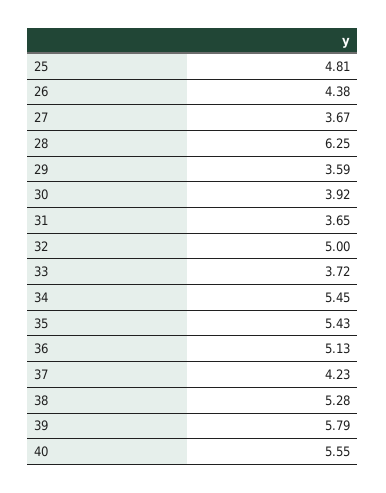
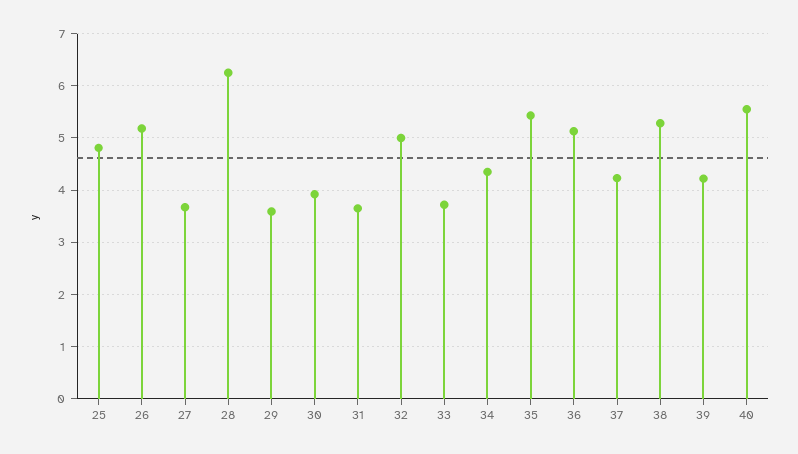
  {
    "25": 4.81,
-   "26": 4.38,
+   "26": 5.2,
    "27": 3.67,
    "28": 6.25,
    "29": 3.59,
    "30": 3.92,
    "31": 3.65,
    "32": 5,
    "33": 3.72,
-   "34": 5.45,
+   "34": 4.4,
    "35": 5.43,
    "36": 5.13,
    "37": 4.23,
    "38": 5.28,
-   "39": 5.79,
+   "39": 4.2,
    "40": 5.55
  }

